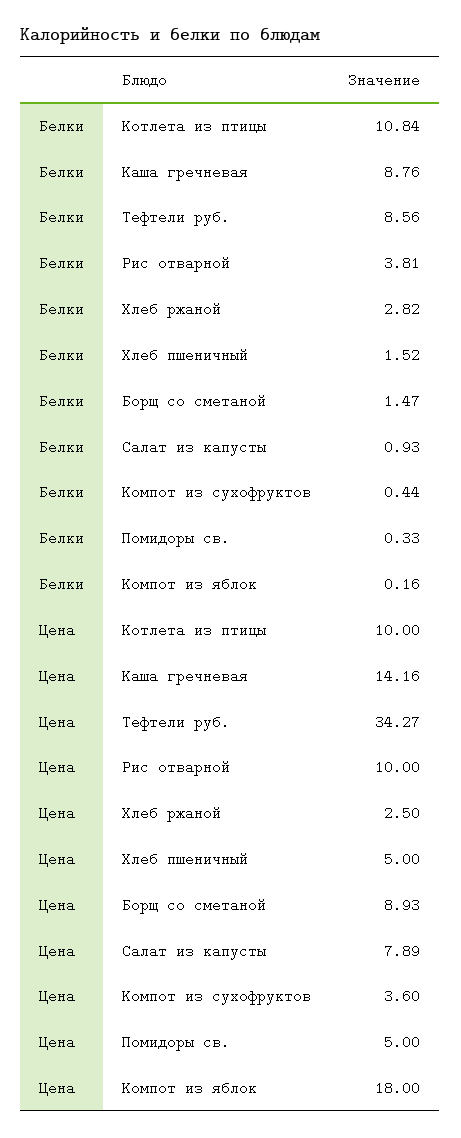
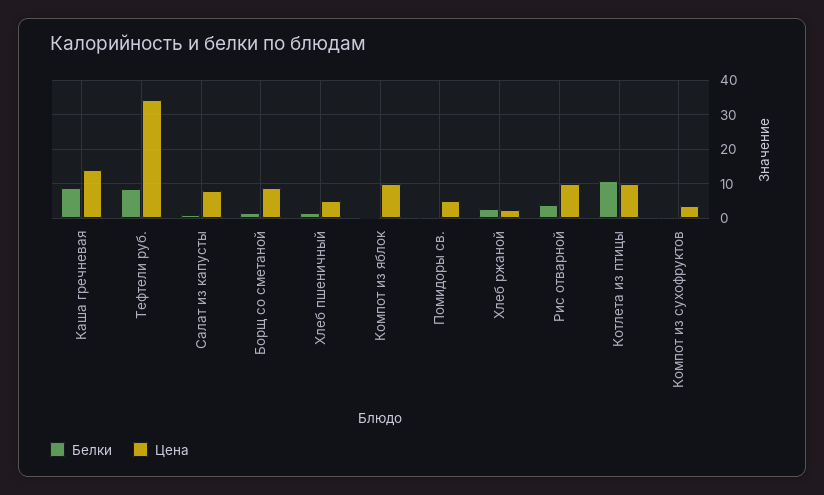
  {
    "Белки": {
      "Котлета из птицы": 10.84,
      "Каша гречневая": 8.76,
      "Тефтели руб.": 8.56,
      "Рис отварной": 3.81,
      "Хлеб ржаной": 2.82,
      "Хлеб пшеничный": 1.52,
      "Борщ со сметаной": 1.47,
      "Салат из капусты": 0.93,
      "Компот из сухофруктов": 0.44,
      "Помидоры св.": 0.33,
      "Компот из яблок": 0.16
    },
    "Цена": {
      "Котлета из птицы": 10,
      "Каша гречневая": 14.16,
      "Тефтели руб.": 34.27,
      "Рис отварной": 10,
      "Хлеб ржаной": 2.5,
      "Хлеб пшеничный": 5,
      "Борщ со сметаной": 8.93,
      "Салат из капусты": 7.89,
      "Компот из сухофруктов": 3.6,
      "Помидоры св.": 5,
-     "Компот из яблок": 18
+     "Компот из яблок": 10
    }
  }

